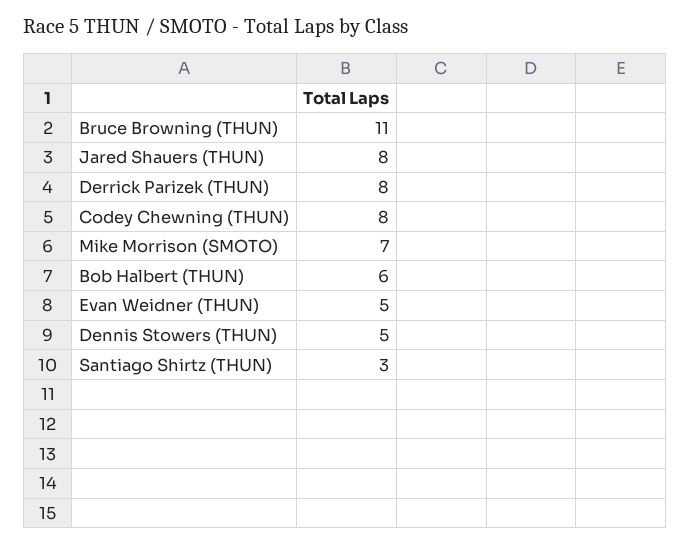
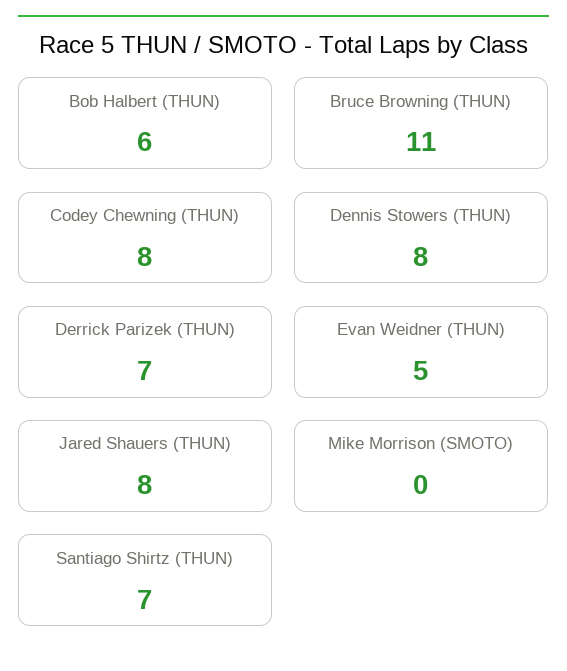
  {
    "Bruce Browning (THUN)": 11,
    "Jared Shauers (THUN)": 8,
-   "Derrick Parizek (THUN)": 8,
+   "Derrick Parizek (THUN)": 7,
    "Codey Chewning (THUN)": 8,
-   "Mike Morrison (SMOTO)": 7,
+   "Mike Morrison (SMOTO)": 0,
    "Bob Halbert (THUN)": 6,
    "Evan Weidner (THUN)": 5,
-   "Dennis Stowers (THUN)": 5,
+   "Dennis Stowers (THUN)": 8,
-   "Santiago Shirtz (THUN)": 3
+   "Santiago Shirtz (THUN)": 7
  }

